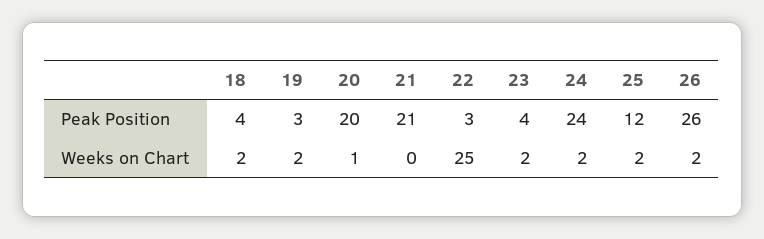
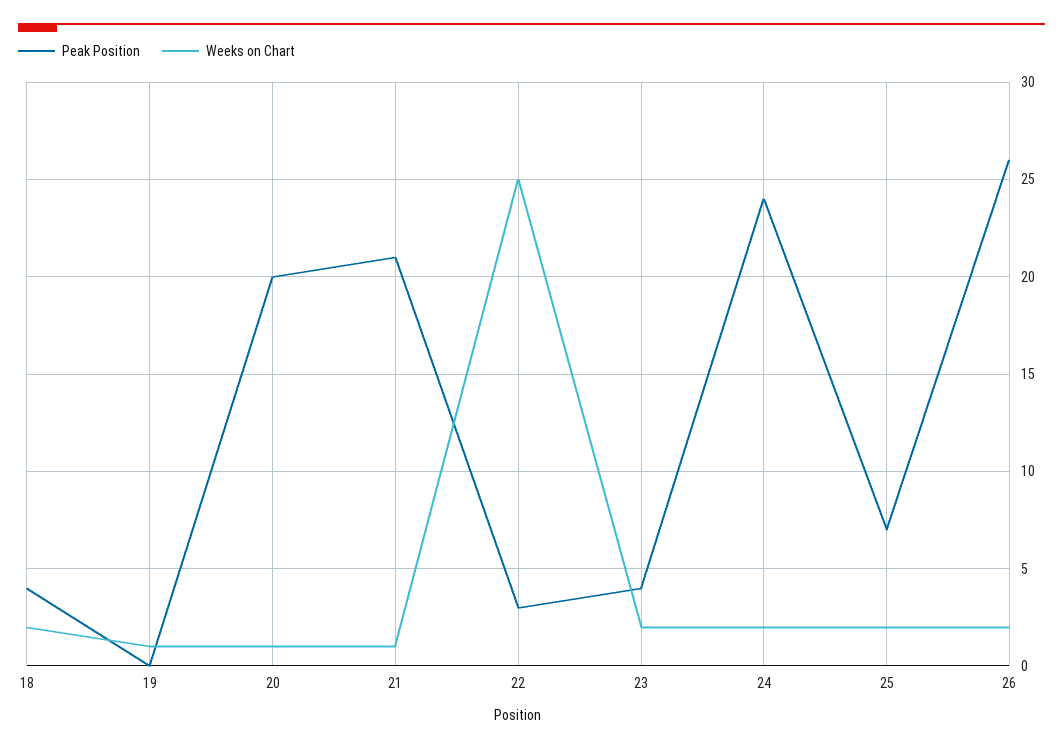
  {
    "Peak Position": {
      "18": 4,
-     "19": 3,
+     "19": 0,
      "20": 20,
      "21": 21,
      "22": 3,
      "23": 4,
      "24": 24,
-     "25": 12,
+     "25": 7,
      "26": 26
    },
    "Weeks on Chart": {
      "18": 2,
-     "19": 2,
+     "19": 1,
      "20": 1,
-     "21": 0,
+     "21": 1,
      "22": 25,
      "23": 2,
      "24": 2,
      "25": 2,
      "26": 2
    }
  }

